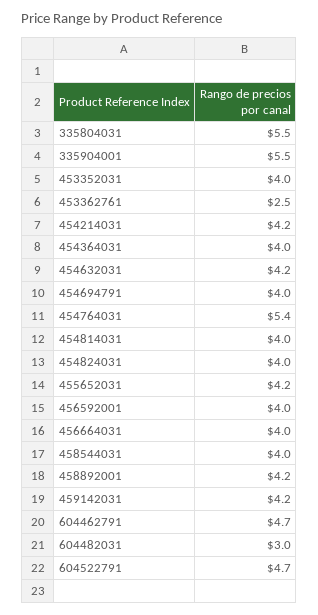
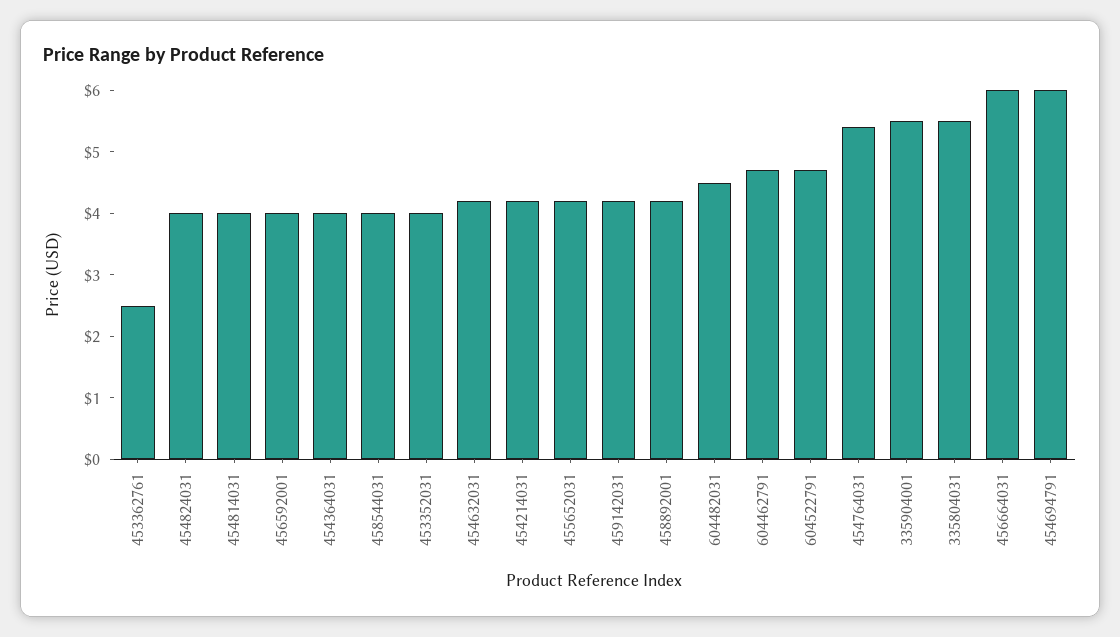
  {
    "335804031": 5.5,
    "335904001": 5.5,
    "453352031": 4,
    "453362761": 2.5,
    "454214031": 4.2,
    "454364031": 4,
    "454632031": 4.2,
-   "454694791": 4,
+   "454694791": 6,
    "454764031": 5.4,
    "454814031": 4,
    "454824031": 4,
    "455652031": 4.2,
    "456592001": 4,
-   "456664031": 4,
+   "456664031": 6,
    "458544031": 4,
    "458892001": 4.2,
    "459142031": 4.2,
    "604462791": 4.7,
-   "604482031": 3,
+   "604482031": 4.5,
    "604522791": 4.7
  }

